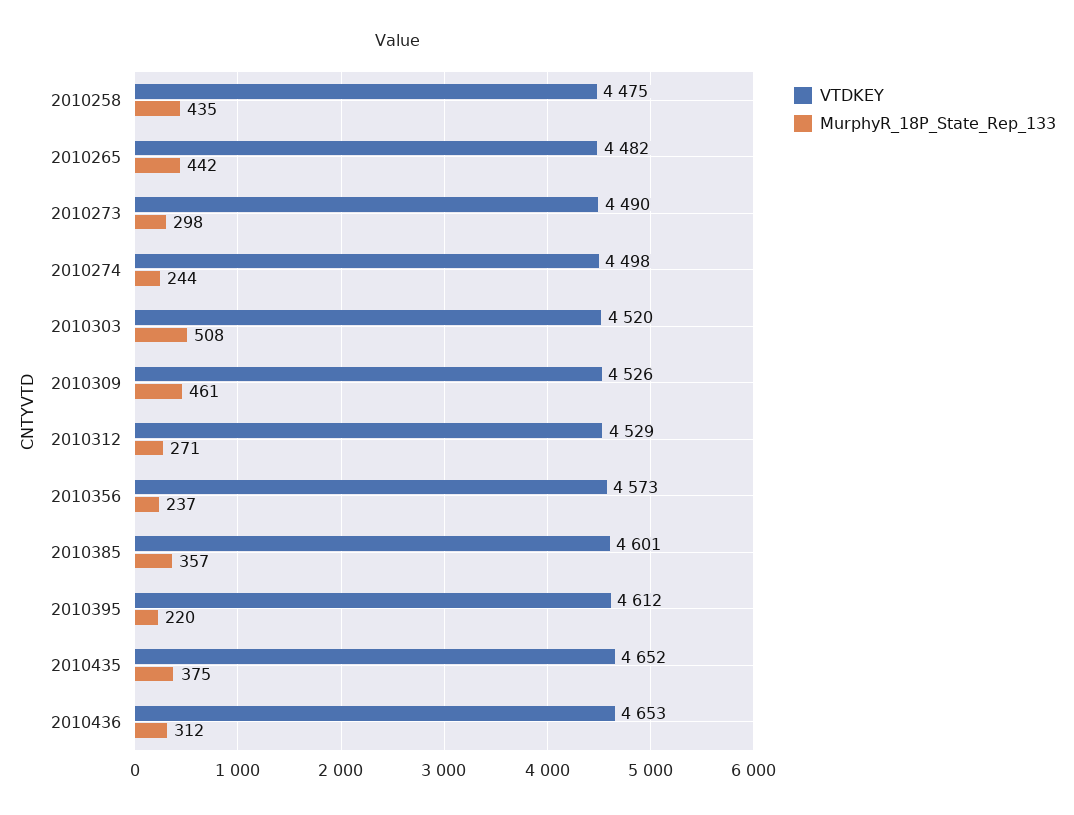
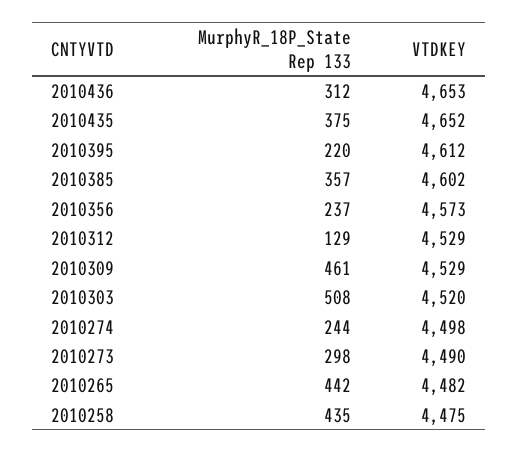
  {
    "VTDKEY": {
      "2010258": 4475,
      "2010265": 4482,
      "2010273": 4490,
      "2010274": 4498,
      "2010303": 4520,
-     "2010309": 4526,
+     "2010309": 4529,
      "2010312": 4529,
      "2010356": 4573,
-     "2010385": 4601,
+     "2010385": 4602,
      "2010395": 4612,
      "2010435": 4652,
      "2010436": 4653
    },
    "MurphyR_18P_State_Rep_133": {
      "2010258": 435,
      "2010265": 442,
      "2010273": 298,
      "2010274": 244,
      "2010303": 508,
      "2010309": 461,
-     "2010312": 271,
+     "2010312": 129,
      "2010356": 237,
      "2010385": 357,
      "2010395": 220,
      "2010435": 375,
      "2010436": 312
    }
  }

